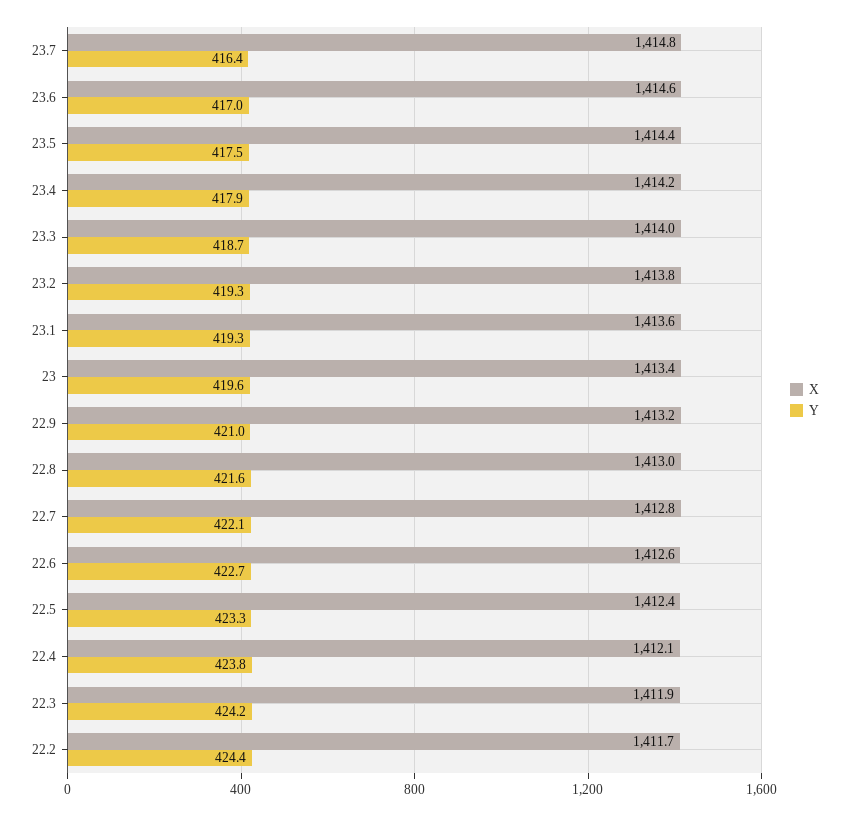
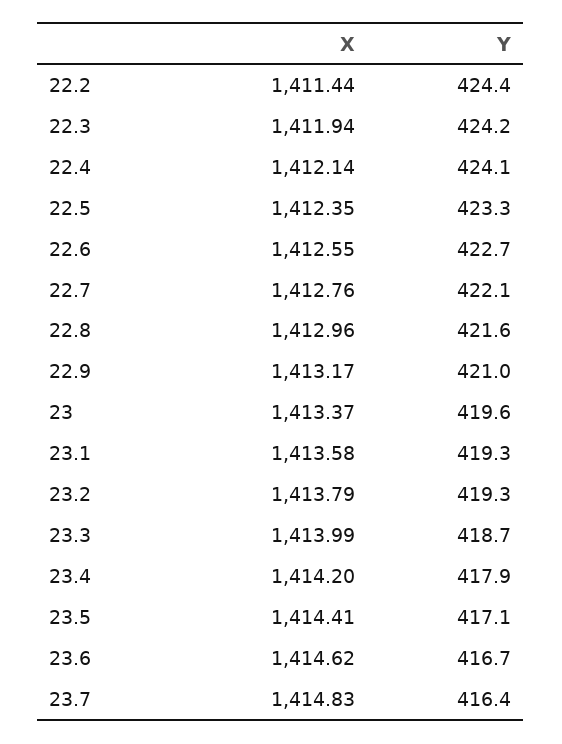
  {
    "X": {
      "23.7": 1414.83,
      "23.6": 1414.62,
      "23.5": 1414.41,
      "23.4": 1414.2,
      "23.3": 1413.99,
      "23.2": 1413.79,
      "23.1": 1413.58,
      "23": 1413.37,
      "22.9": 1413.17,
      "22.8": 1412.96,
      "22.7": 1412.76,
      "22.6": 1412.55,
      "22.5": 1412.35,
      "22.4": 1412.14,
      "22.3": 1411.94,
-     "22.2": 1411.7
+     "22.2": 1411.44
    },
    "Y": {
      "23.7": 416.4,
-     "23.6": 417,
+     "23.6": 416.7,
-     "23.5": 417.5,
+     "23.5": 417.1,
      "23.4": 417.9,
      "23.3": 418.7,
      "23.2": 419.3,
      "23.1": 419.3,
      "23": 419.6,
      "22.9": 421,
      "22.8": 421.6,
      "22.7": 422.1,
      "22.6": 422.7,
      "22.5": 423.3,
-     "22.4": 423.8,
+     "22.4": 424.1,
      "22.3": 424.2,
      "22.2": 424.4
    }
  }

